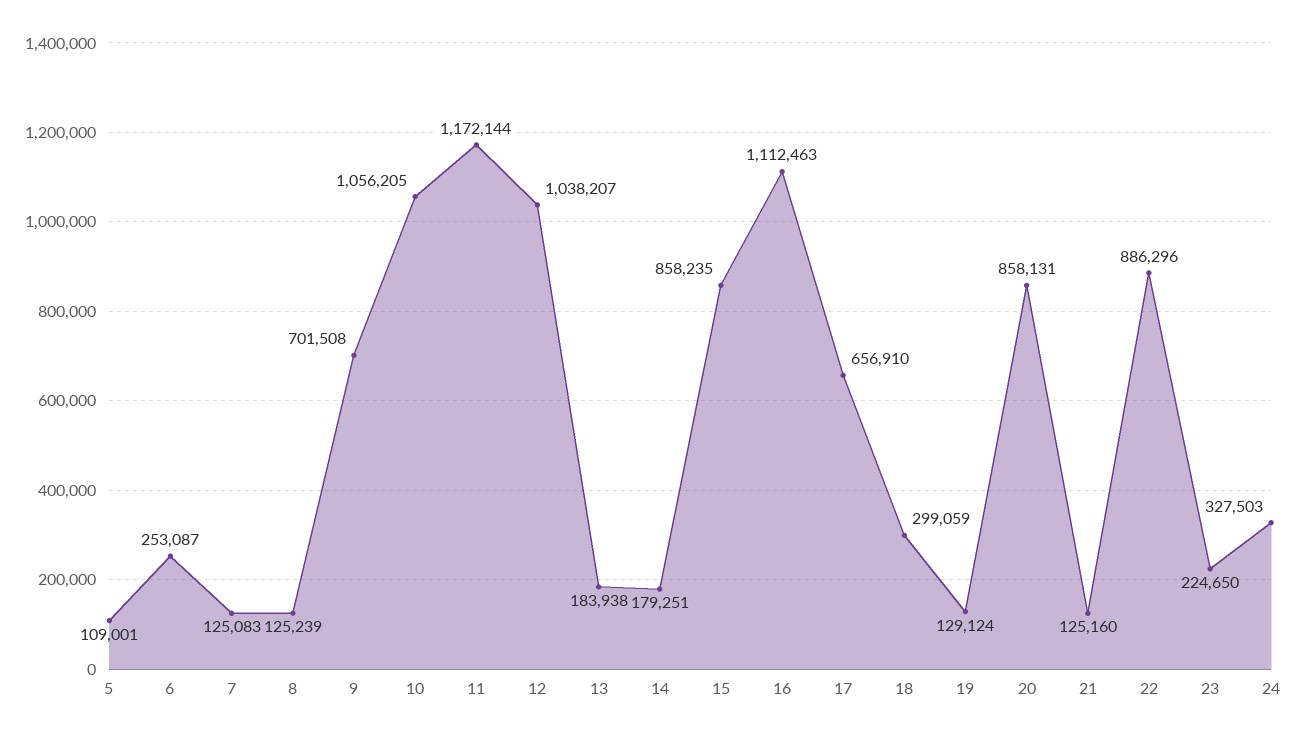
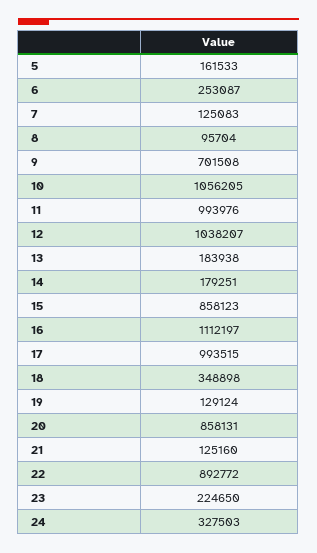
  {
-   "5": 109001,
+   "5": 161533,
    "6": 253087,
    "7": 125083,
-   "8": 125239,
+   "8": 95704,
    "9": 701508,
    "10": 1056205,
-   "11": 1172144,
+   "11": 993976,
    "12": 1038207,
    "13": 183938,
    "14": 179251,
-   "15": 858235,
+   "15": 858123,
-   "16": 1112463,
+   "16": 1112197,
-   "17": 656910,
+   "17": 993515,
-   "18": 299059,
+   "18": 348898,
    "19": 129124,
    "20": 858131,
    "21": 125160,
-   "22": 886296,
+   "22": 892772,
    "23": 224650,
    "24": 327503
  }

